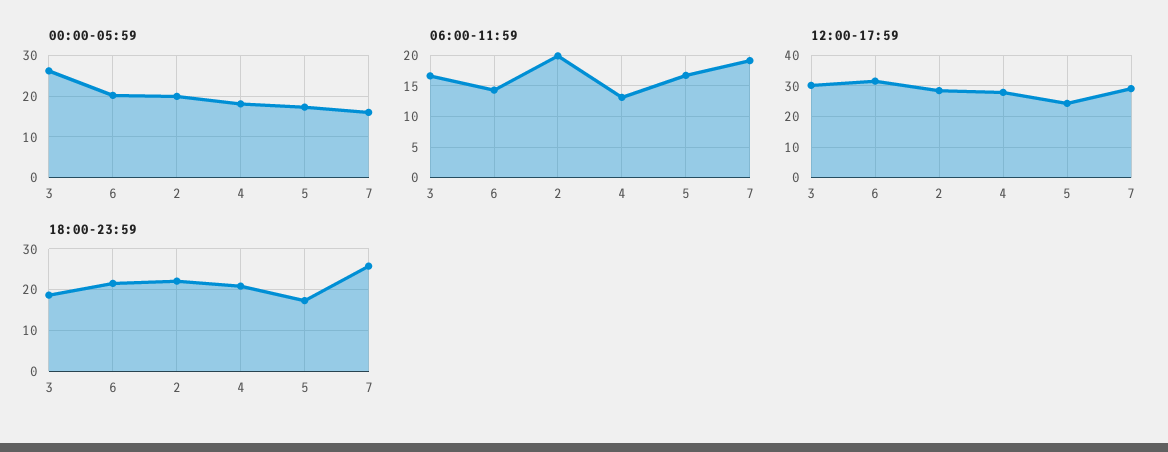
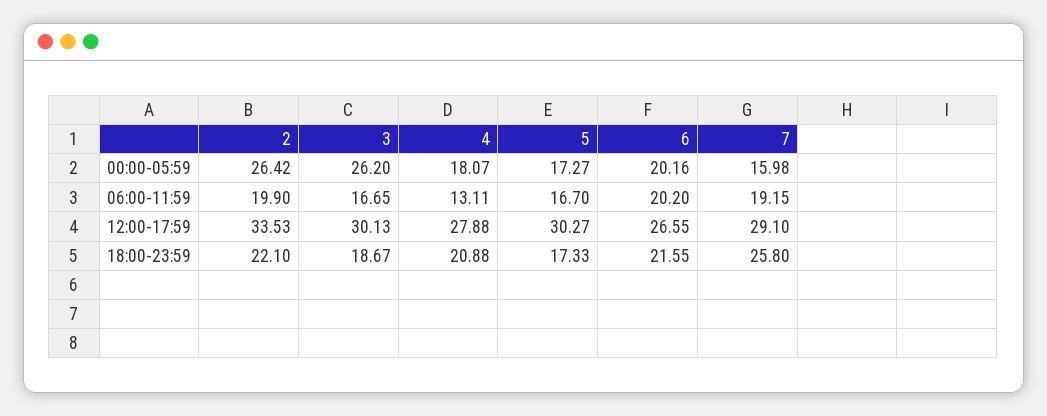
  {
    "00:00-05:59": {
      "3": 26.2,
      "6": 20.16,
-     "2": 20,
+     "2": 26.42,
      "4": 18.07,
      "5": 17.27,
      "7": 15.98
    },
    "06:00-11:59": {
      "3": 16.65,
-     "6": 14,
+     "6": 20.2,
      "2": 19.9,
      "4": 13.11,
      "5": 16.7,
      "7": 19.15
    },
    "12:00-17:59": {
      "3": 30.13,
-     "6": 32,
+     "6": 26.55,
-     "2": 28,
+     "2": 33.53,
      "4": 27.88,
-     "5": 24,
+     "5": 30.27,
      "7": 29.1
    },
    "18:00-23:59": {
      "3": 18.67,
      "6": 21.55,
      "2": 22.1,
      "4": 20.88,
      "5": 17.33,
      "7": 25.8
    }
  }

